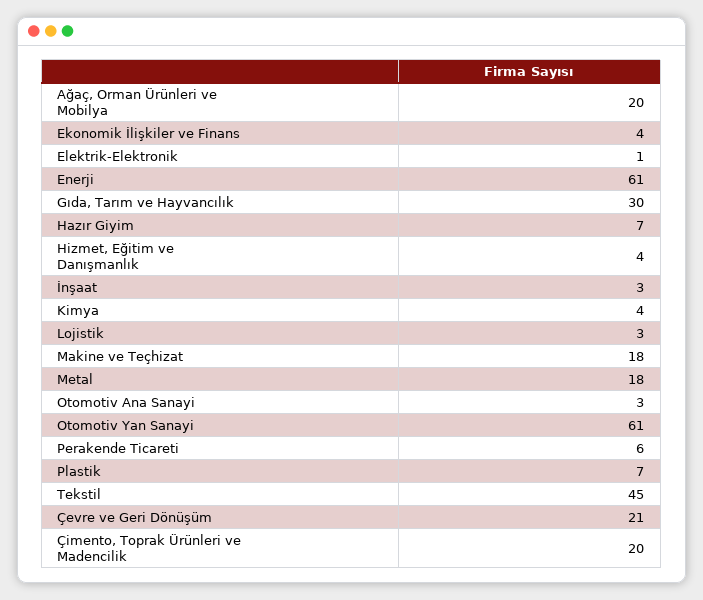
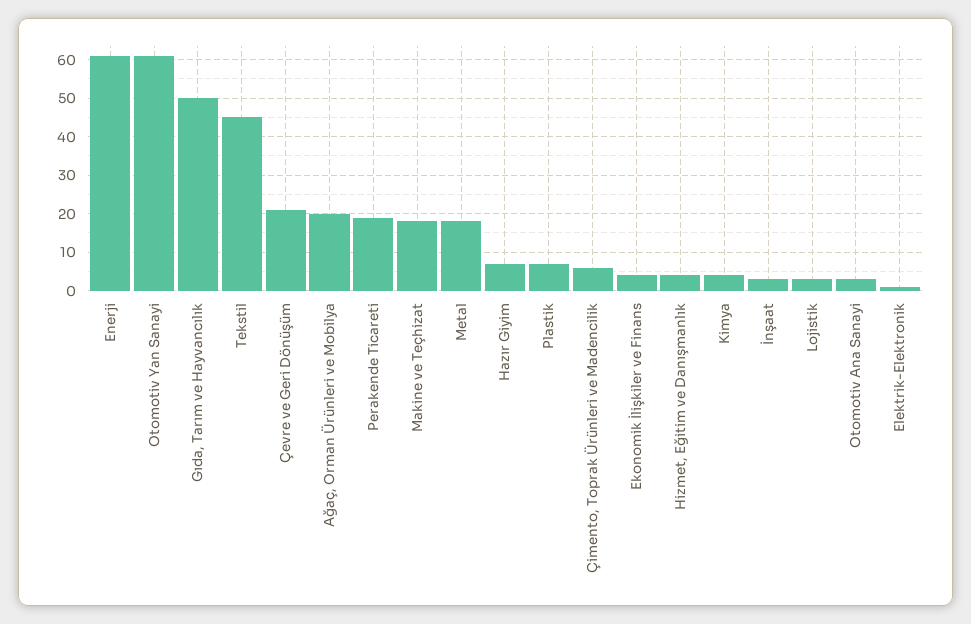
  {
    "Ağaç, Orman Ürünleri ve Mobilya": 20,
    "Ekonomik İlişkiler ve Finans": 4,
    "Elektrik-Elektronik": 1,
    "Enerji": 61,
-   "Gıda, Tarım ve Hayvancılık": 30,
+   "Gıda, Tarım ve Hayvancılık": 50,
    "Hazır Giyim": 7,
    "Hizmet, Eğitim ve Danışmanlık": 4,
    "İnşaat": 3,
    "Kimya": 4,
    "Lojistik": 3,
    "Makine ve Teçhizat": 18,
    "Metal": 18,
    "Otomotiv Ana Sanayi": 3,
    "Otomotiv Yan Sanayi": 61,
-   "Perakende Ticareti": 6,
+   "Perakende Ticareti": 20,
    "Plastik": 7,
    "Tekstil": 45,
    "Çevre ve Geri Dönüşüm": 21,
-   "Çimento, Toprak Ürünleri ve Madencilik": 20
+   "Çimento, Toprak Ürünleri ve Madencilik": 5
  }

